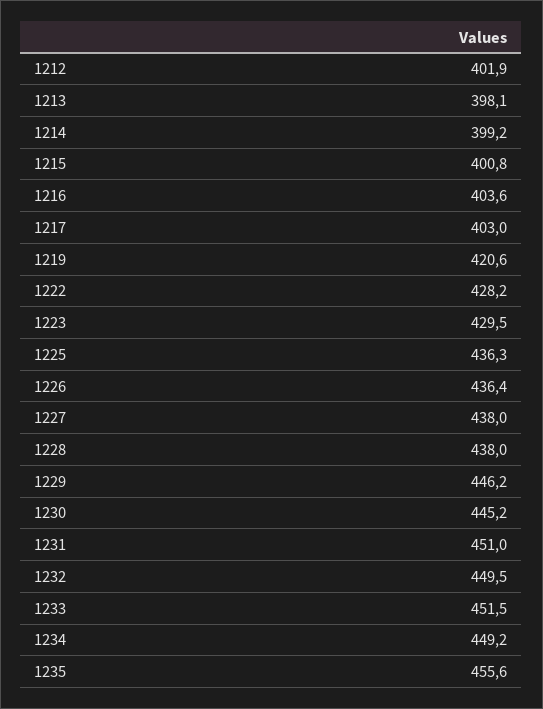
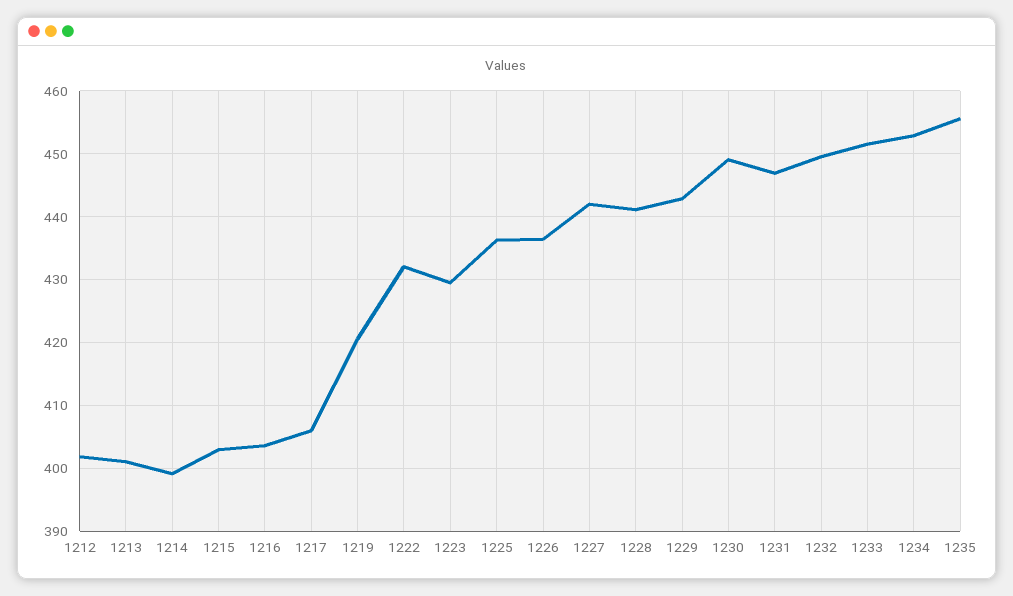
  {
    "1212": 401.9,
-   "1213": 398.1,
+   "1213": 401,
    "1214": 399.2,
-   "1215": 400.8,
+   "1215": 403,
    "1216": 403.6,
-   "1217": 403,
+   "1217": 406,
    "1219": 420.6,
-   "1222": 428.2,
+   "1222": 432,
    "1223": 429.5,
    "1225": 436.3,
    "1226": 436.4,
-   "1227": 438,
+   "1227": 442,
-   "1228": 438,
+   "1228": 441,
-   "1229": 446.2,
+   "1229": 443,
-   "1230": 445.2,
+   "1230": 449,
-   "1231": 451,
+   "1231": 447,
    "1232": 449.5,
    "1233": 451.5,
-   "1234": 449.2,
+   "1234": 453,
    "1235": 455.6
  }

